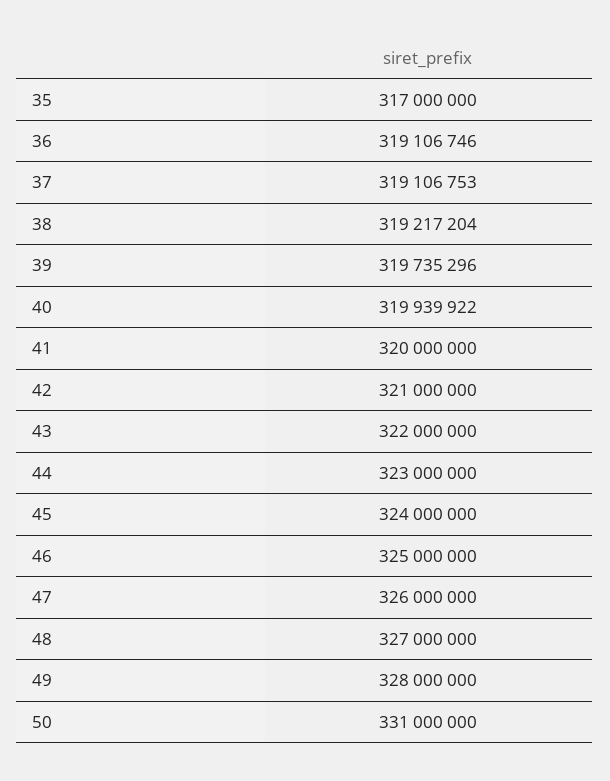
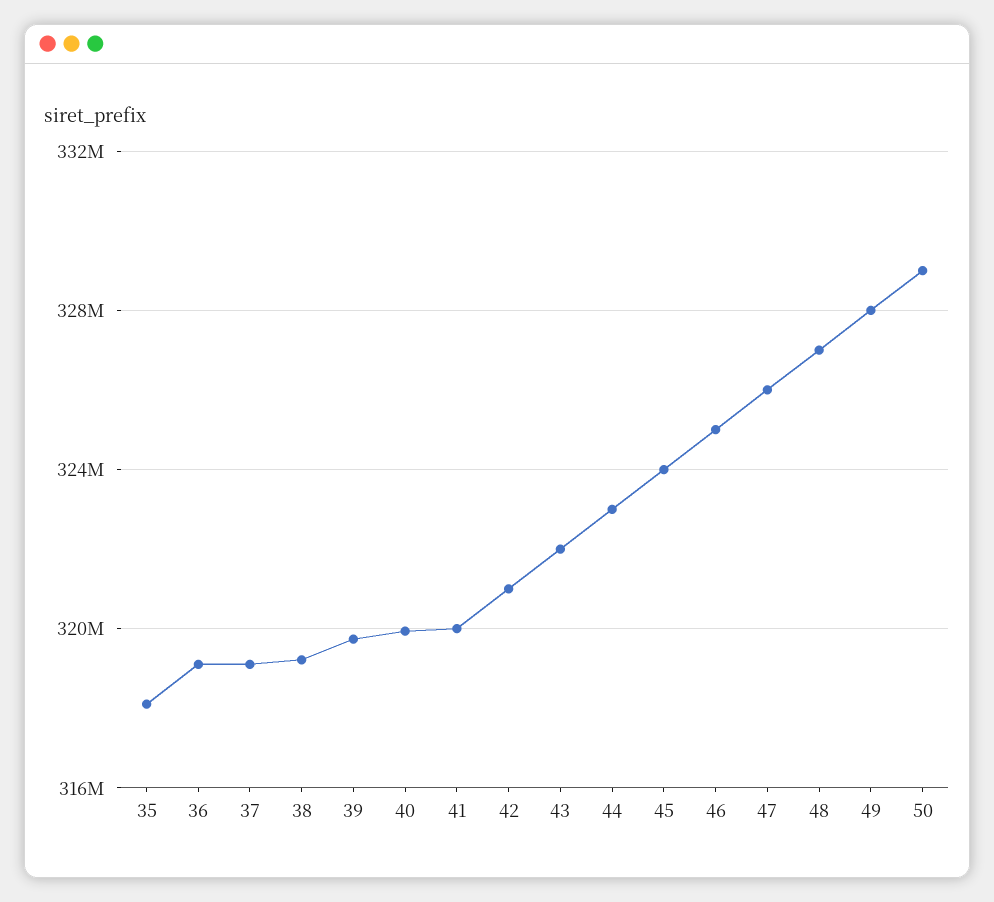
  {
-   "35": 317000000,
+   "35": 318000000,
    "36": 319106746,
    "37": 319106753,
    "38": 319217204,
    "39": 319735296,
    "40": 319939922,
    "41": 320000000,
    "42": 321000000,
    "43": 322000000,
    "44": 323000000,
    "45": 324000000,
    "46": 325000000,
    "47": 326000000,
    "48": 327000000,
    "49": 328000000,
-   "50": 331000000
+   "50": 329000000
  }

